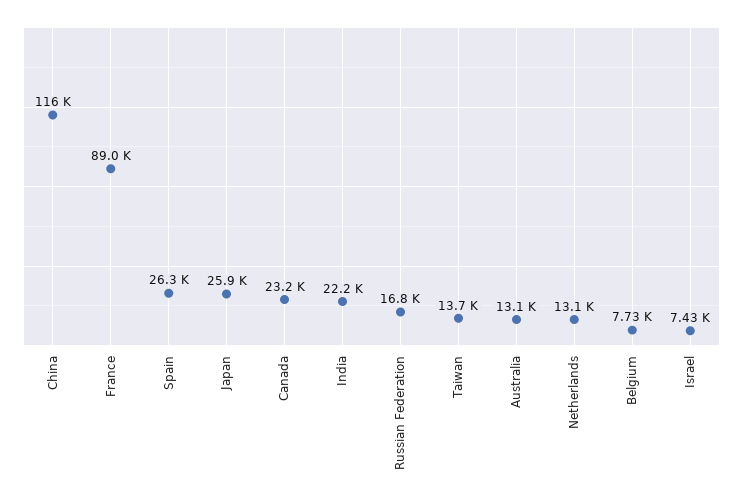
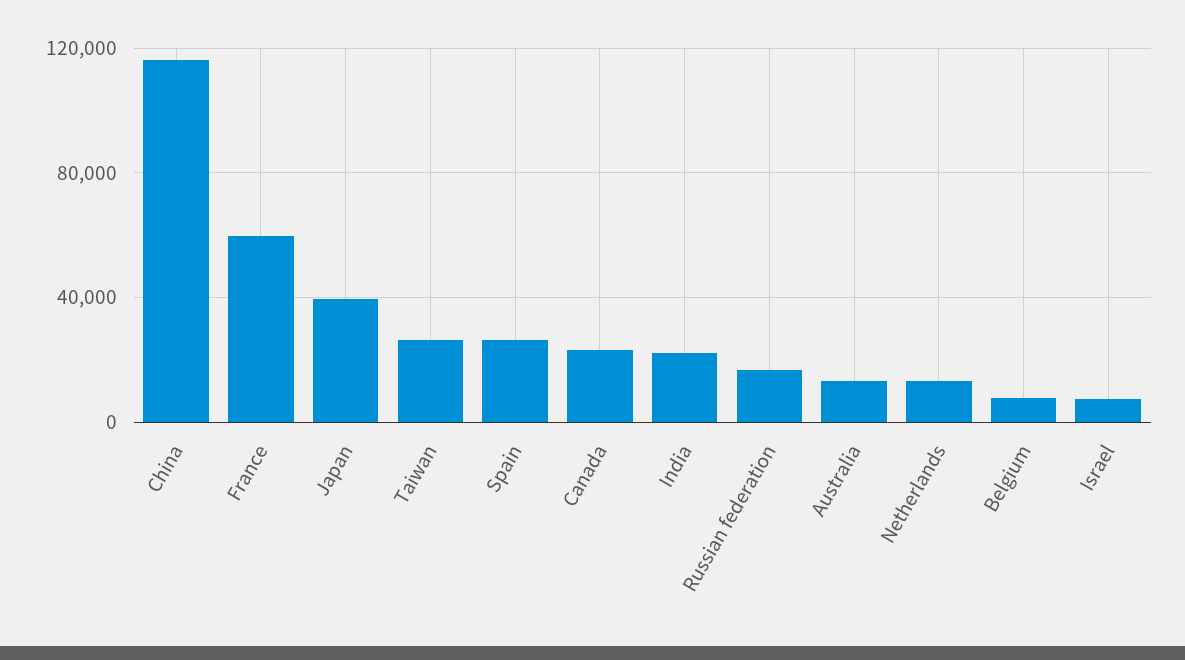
  {
    "China": 116000,
-   "France": 89000,
+   "France": 60000,
    "Spain": 26300,
-   "Japan": 25900,
+   "Japan": 40000,
    "Canada": 23200,
    "India": 22200,
    "Russian Federation": 16800,
-   "Taiwan": 13700,
+   "Taiwan": 25000,
    "Australia": 13100,
    "Netherlands": 13100,
    "Belgium": 7730,
    "Israel": 7430
  }

